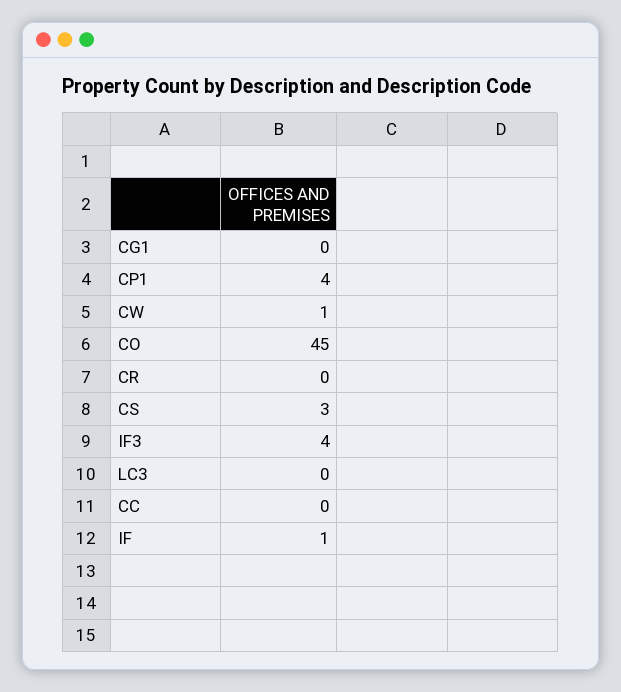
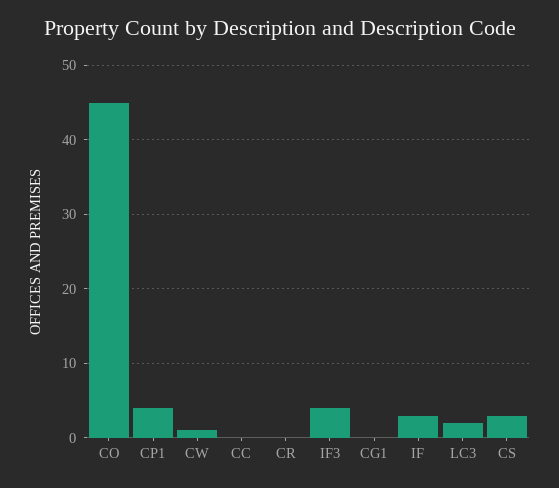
  {
    "CG1": 0,
    "CP1": 4,
    "CW": 1,
    "CO": 45,
    "CR": 0,
    "CS": 3,
    "IF3": 4,
-   "LC3": 0,
+   "LC3": 2,
    "CC": 0,
-   "IF": 1
+   "IF": 3
  }

